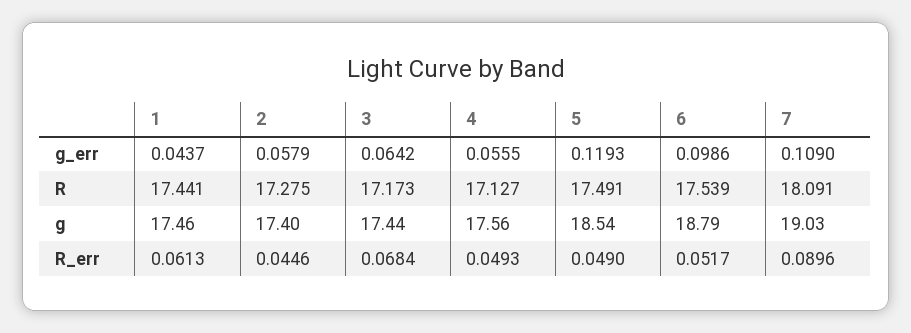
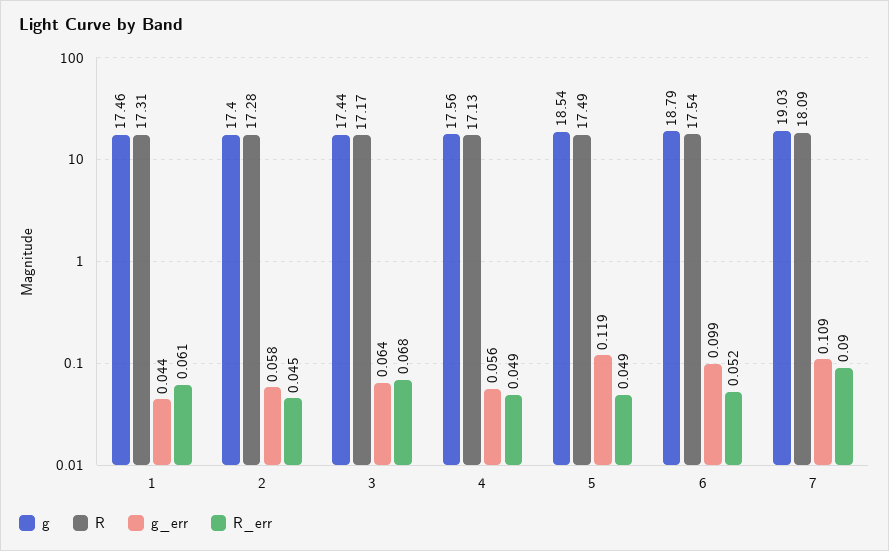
  {
    "g_err": {
      "1": 0.0437,
      "2": 0.0579,
      "3": 0.0642,
      "4": 0.0555,
      "5": 0.1193,
      "6": 0.0986,
      "7": 0.109
    },
    "R": {
-     "1": 17.441,
+     "1": 17.31,
      "2": 17.275,
      "3": 17.173,
      "4": 17.127,
      "5": 17.491,
      "6": 17.539,
      "7": 18.091
    },
    "g": {
      "1": 17.46,
      "2": 17.4,
      "3": 17.44,
      "4": 17.56,
      "5": 18.54,
      "6": 18.79,
      "7": 19.03
    },
    "R_err": {
      "1": 0.0613,
      "2": 0.0446,
      "3": 0.0684,
      "4": 0.0493,
      "5": 0.049,
      "6": 0.0517,
      "7": 0.0896
    }
  }

